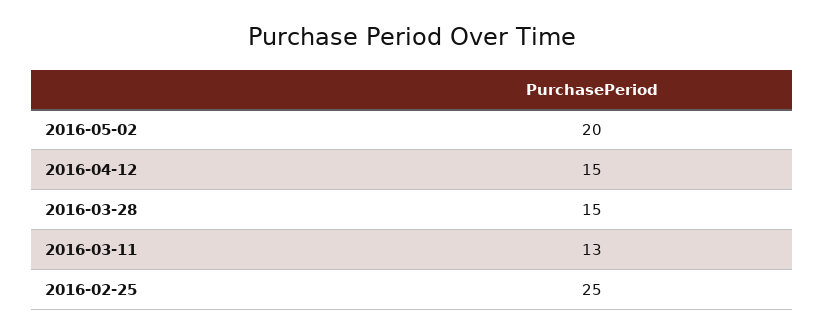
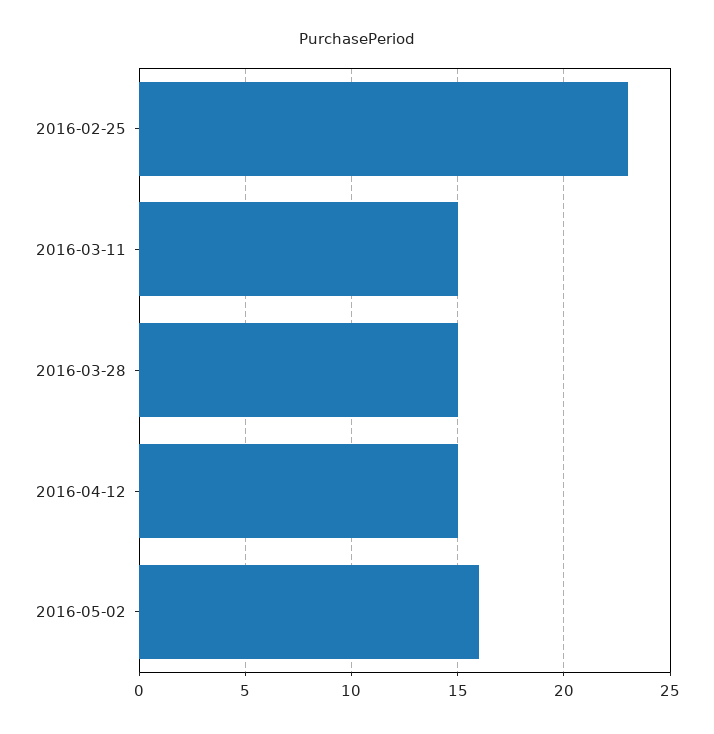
  {
-   "2016-05-02": 20,
+   "2016-05-02": 16,
    "2016-04-12": 15,
    "2016-03-28": 15,
-   "2016-03-11": 13,
+   "2016-03-11": 15,
-   "2016-02-25": 25
+   "2016-02-25": 23
  }

